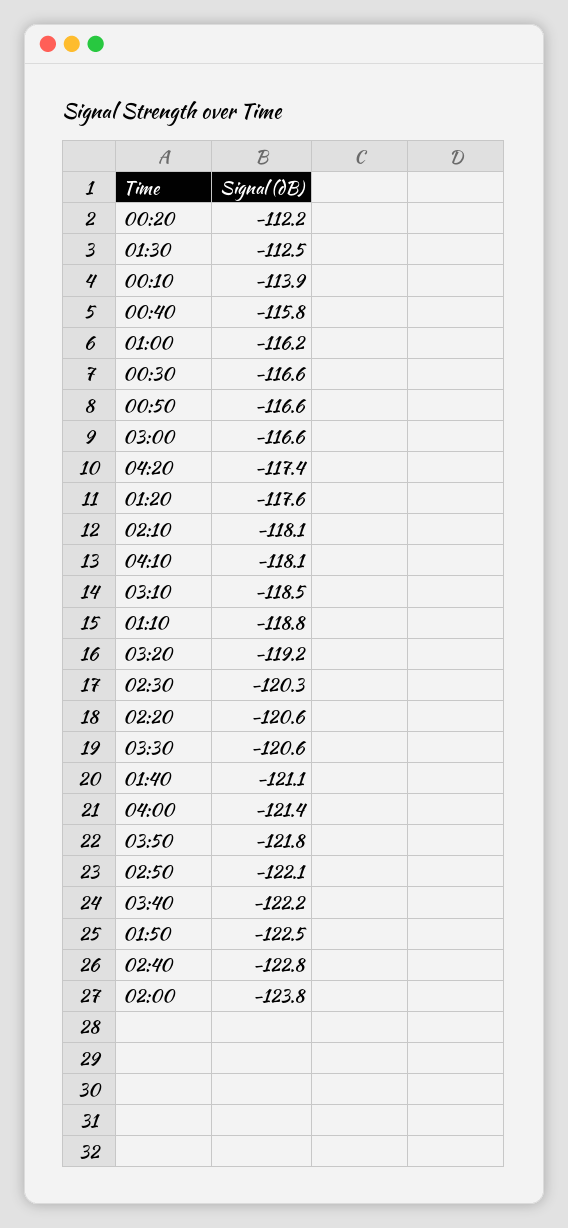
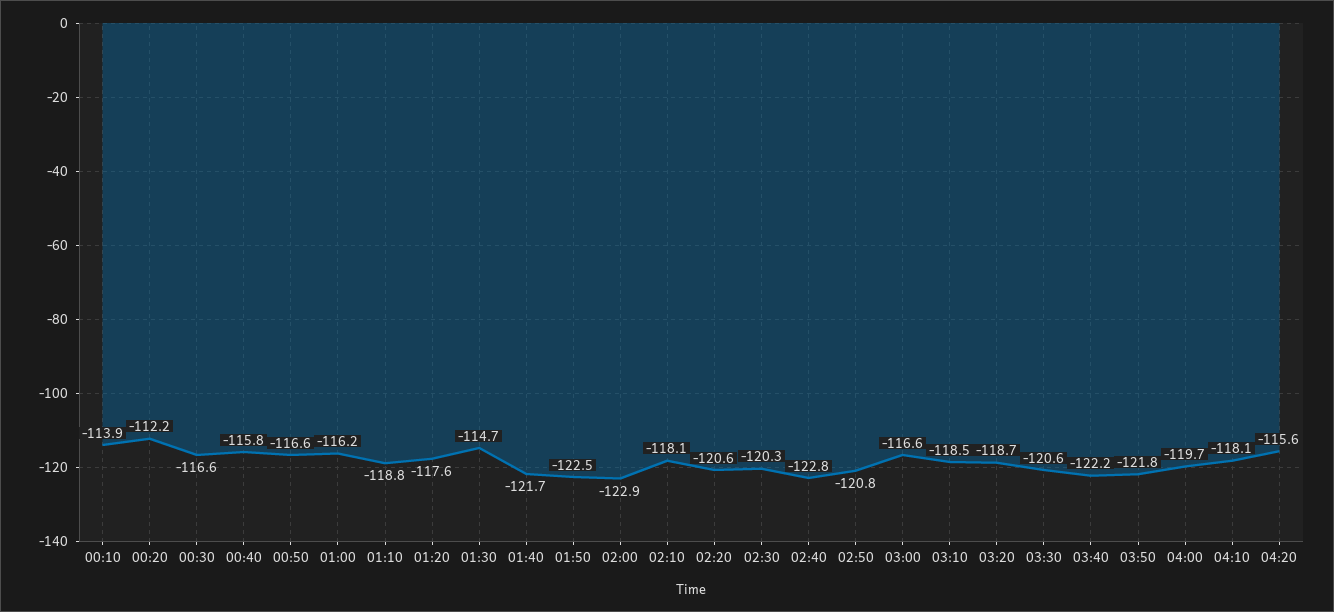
  {
    "00:20": -112.2,
-   "01:30": -112.5,
+   "01:30": -114.7,
    "00:10": -113.9,
    "00:40": -115.8,
    "01:00": -116.2,
    "00:30": -116.6,
    "00:50": -116.6,
    "03:00": -116.6,
-   "04:20": -117.4,
+   "04:20": -115.6,
    "01:20": -117.6,
    "02:10": -118.1,
    "04:10": -118.1,
    "03:10": -118.5,
    "01:10": -118.8,
-   "03:20": -119.2,
+   "03:20": -118.7,
    "02:30": -120.3,
    "02:20": -120.6,
    "03:30": -120.6,
-   "01:40": -121.1,
+   "01:40": -121.7,
-   "04:00": -121.4,
+   "04:00": -119.7,
    "03:50": -121.8,
-   "02:50": -122.1,
+   "02:50": -120.8,
    "03:40": -122.2,
    "01:50": -122.5,
    "02:40": -122.8,
-   "02:00": -123.8
+   "02:00": -122.9
  }

